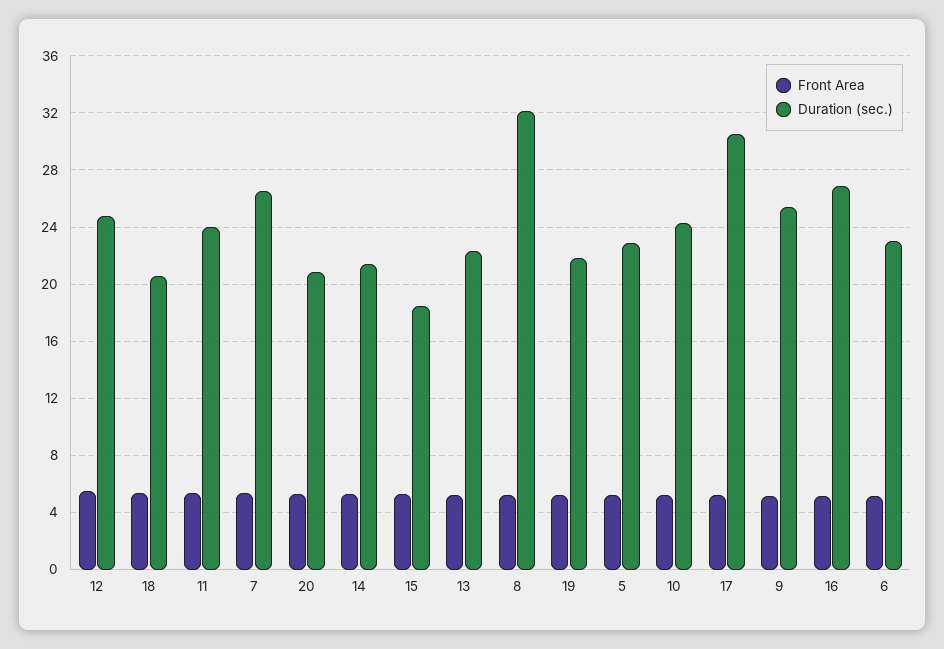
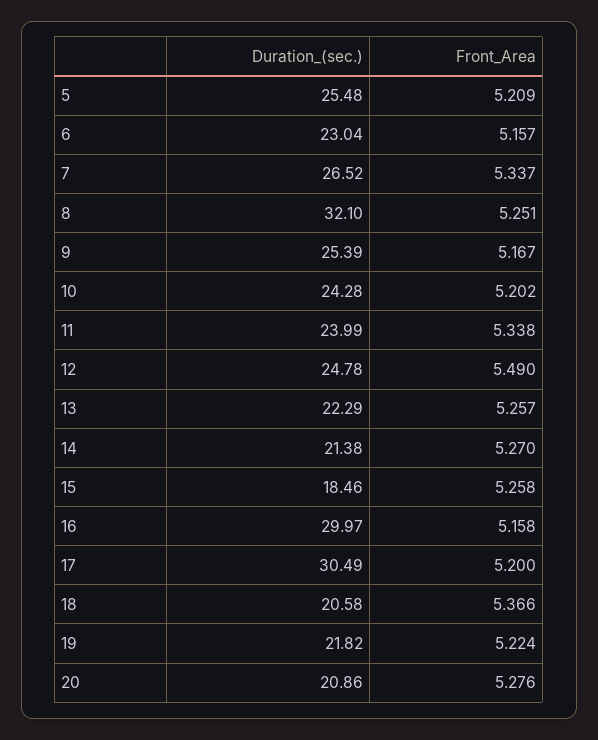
  {
    "Front Area": {
      "12": 5.49,
      "18": 5.366,
      "11": 5.338,
      "7": 5.337,
      "20": 5.276,
      "14": 5.27,
      "15": 5.258,
      "13": 5.257,
      "8": 5.251,
      "19": 5.224,
      "5": 5.209,
      "10": 5.202,
      "17": 5.2,
      "9": 5.167,
      "16": 5.158,
      "6": 5.157
    },
    "Duration (sec.)": {
      "12": 24.78,
      "18": 20.58,
      "11": 23.99,
      "7": 26.52,
      "20": 20.86,
      "14": 21.38,
      "15": 18.46,
      "13": 22.29,
      "8": 32.1,
      "19": 21.82,
-     "5": 23,
+     "5": 25.48,
      "10": 24.28,
      "17": 30.49,
      "9": 25.39,
-     "16": 27,
+     "16": 29.97,
      "6": 23.04
    }
  }

